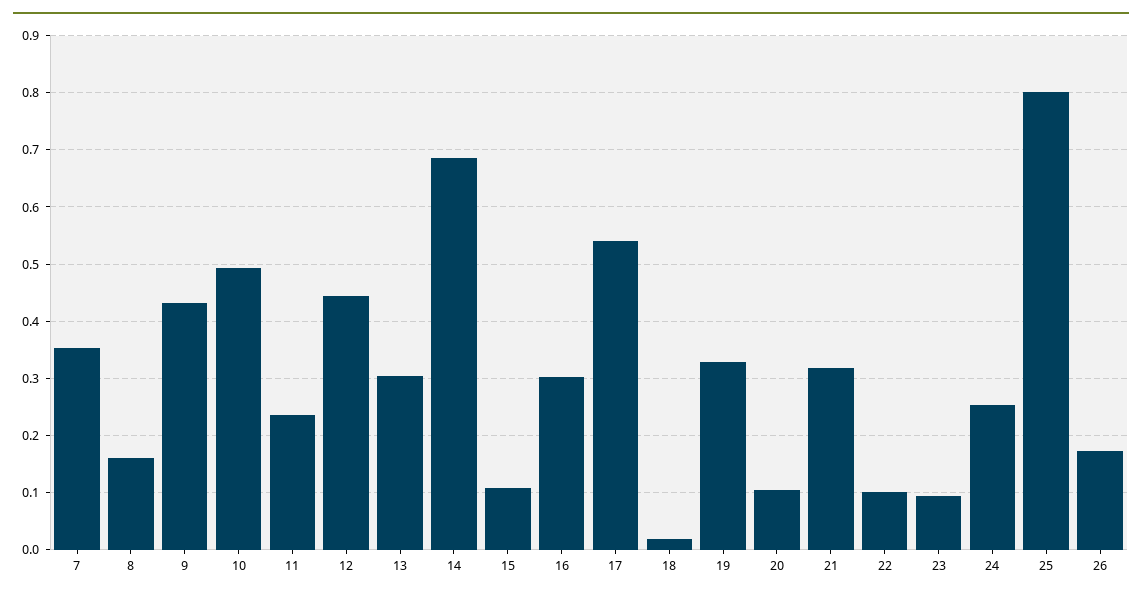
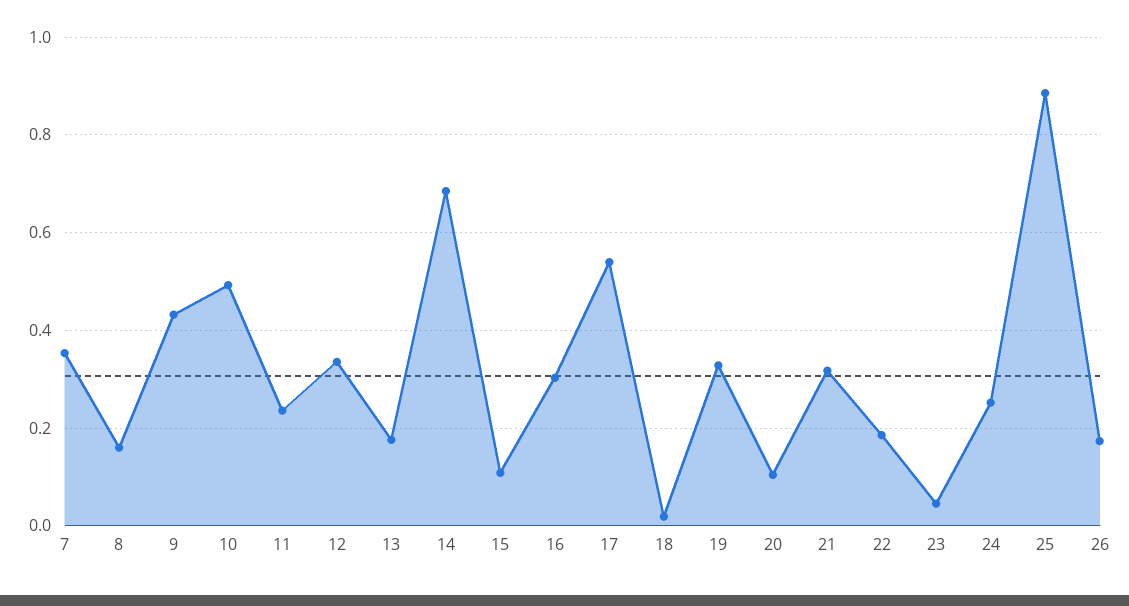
  {
    "7": 0.36,
    "8": 0.16,
    "9": 0.44,
    "10": 0.5,
    "11": 0.24,
-   "12": 0.44,
+   "12": 0.34,
-   "13": 0.3,
+   "13": 0.18,
    "14": 0.68,
    "15": 0.1,
    "16": 0.3,
    "17": 0.54,
    "18": 0.02,
    "19": 0.32,
    "20": 0.1,
    "21": 0.32,
-   "22": 0.1,
+   "22": 0.18,
-   "23": 0.1,
+   "23": 0.04,
    "24": 0.26,
-   "25": 0.8,
+   "25": 0.88,
    "26": 0.18
  }

